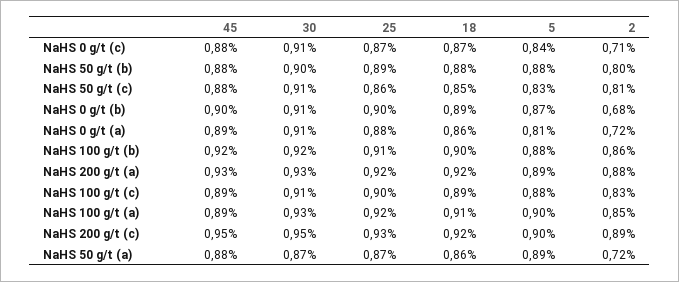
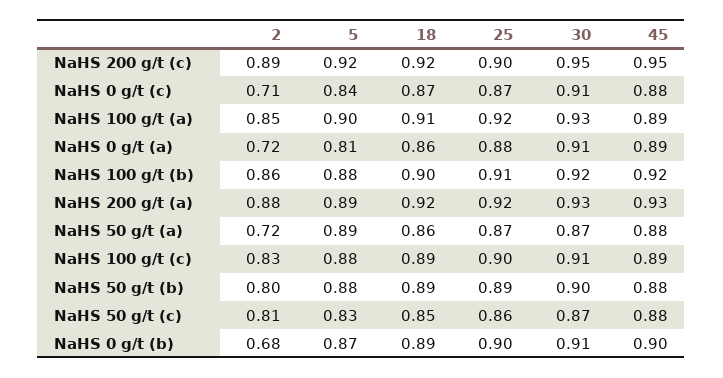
  {
    "45": {
      "NaHS 0 g/t (c)": 0.88,
      "NaHS 50 g/t (b)": 0.88,
      "NaHS 50 g/t (c)": 0.88,
      "NaHS 0 g/t (b)": 0.9,
      "NaHS 0 g/t (a)": 0.89,
      "NaHS 100 g/t (b)": 0.92,
      "NaHS 200 g/t (a)": 0.93,
      "NaHS 100 g/t (c)": 0.89,
      "NaHS 100 g/t (a)": 0.89,
      "NaHS 200 g/t (c)": 0.95,
      "NaHS 50 g/t (a)": 0.88
    },
    "30": {
      "NaHS 0 g/t (c)": 0.91,
      "NaHS 50 g/t (b)": 0.9,
-     "NaHS 50 g/t (c)": 0.91,
+     "NaHS 50 g/t (c)": 0.87,
      "NaHS 0 g/t (b)": 0.91,
      "NaHS 0 g/t (a)": 0.91,
      "NaHS 100 g/t (b)": 0.92,
      "NaHS 200 g/t (a)": 0.93,
      "NaHS 100 g/t (c)": 0.91,
      "NaHS 100 g/t (a)": 0.93,
      "NaHS 200 g/t (c)": 0.95,
      "NaHS 50 g/t (a)": 0.87
    },
    "25": {
      "NaHS 0 g/t (c)": 0.87,
      "NaHS 50 g/t (b)": 0.89,
      "NaHS 50 g/t (c)": 0.86,
      "NaHS 0 g/t (b)": 0.9,
      "NaHS 0 g/t (a)": 0.88,
      "NaHS 100 g/t (b)": 0.91,
      "NaHS 200 g/t (a)": 0.92,
      "NaHS 100 g/t (c)": 0.9,
      "NaHS 100 g/t (a)": 0.92,
-     "NaHS 200 g/t (c)": 0.93,
+     "NaHS 200 g/t (c)": 0.9,
      "NaHS 50 g/t (a)": 0.87
    },
    "18": {
      "NaHS 0 g/t (c)": 0.87,
-     "NaHS 50 g/t (b)": 0.88,
+     "NaHS 50 g/t (b)": 0.89,
      "NaHS 50 g/t (c)": 0.85,
      "NaHS 0 g/t (b)": 0.89,
      "NaHS 0 g/t (a)": 0.86,
      "NaHS 100 g/t (b)": 0.9,
      "NaHS 200 g/t (a)": 0.92,
      "NaHS 100 g/t (c)": 0.89,
      "NaHS 100 g/t (a)": 0.91,
      "NaHS 200 g/t (c)": 0.92,
      "NaHS 50 g/t (a)": 0.86
    },
    "5": {
      "NaHS 0 g/t (c)": 0.84,
      "NaHS 50 g/t (b)": 0.88,
      "NaHS 50 g/t (c)": 0.83,
      "NaHS 0 g/t (b)": 0.87,
      "NaHS 0 g/t (a)": 0.81,
      "NaHS 100 g/t (b)": 0.88,
      "NaHS 200 g/t (a)": 0.89,
      "NaHS 100 g/t (c)": 0.88,
      "NaHS 100 g/t (a)": 0.9,
-     "NaHS 200 g/t (c)": 0.9,
+     "NaHS 200 g/t (c)": 0.92,
      "NaHS 50 g/t (a)": 0.89
    },
    "2": {
      "NaHS 0 g/t (c)": 0.71,
      "NaHS 50 g/t (b)": 0.8,
      "NaHS 50 g/t (c)": 0.81,
      "NaHS 0 g/t (b)": 0.68,
      "NaHS 0 g/t (a)": 0.72,
      "NaHS 100 g/t (b)": 0.86,
      "NaHS 200 g/t (a)": 0.88,
      "NaHS 100 g/t (c)": 0.83,
      "NaHS 100 g/t (a)": 0.85,
      "NaHS 200 g/t (c)": 0.89,
      "NaHS 50 g/t (a)": 0.72
    }
  }

